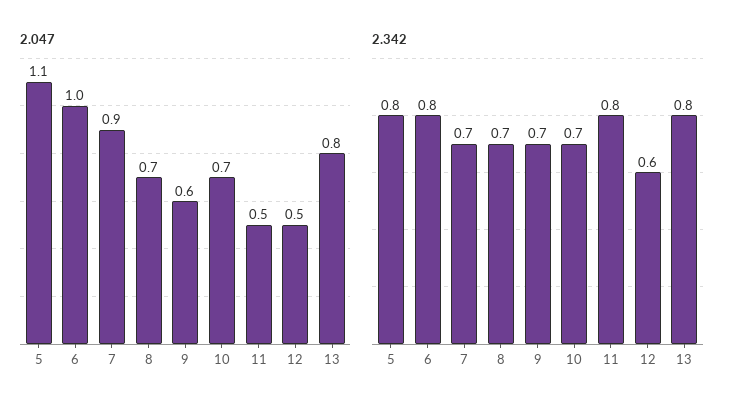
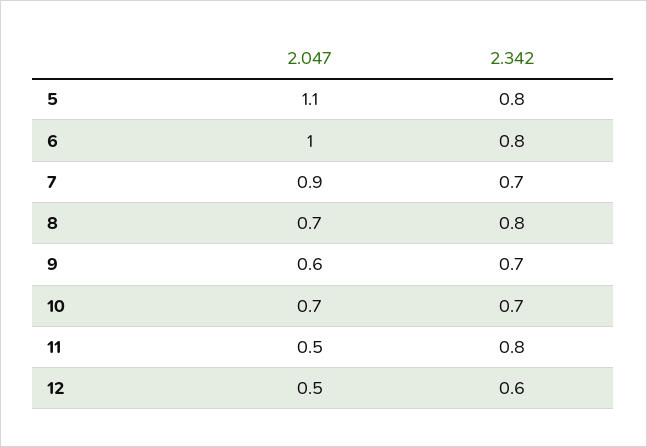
  {
    "2.047": {
      "5": 1.1,
      "6": 1,
      "7": 0.9,
      "8": 0.7,
      "9": 0.6,
      "10": 0.7,
      "11": 0.5,
-     "12": 0.5,
+     "12": 0.5
-     "13": 0.8
    },
    "2.342": {
      "5": 0.8,
      "6": 0.8,
      "7": 0.7,
-     "8": 0.7,
+     "8": 0.8,
      "9": 0.7,
      "10": 0.7,
      "11": 0.8,
-     "12": 0.6,
+     "12": 0.6
-     "13": 0.8
    }
  }

